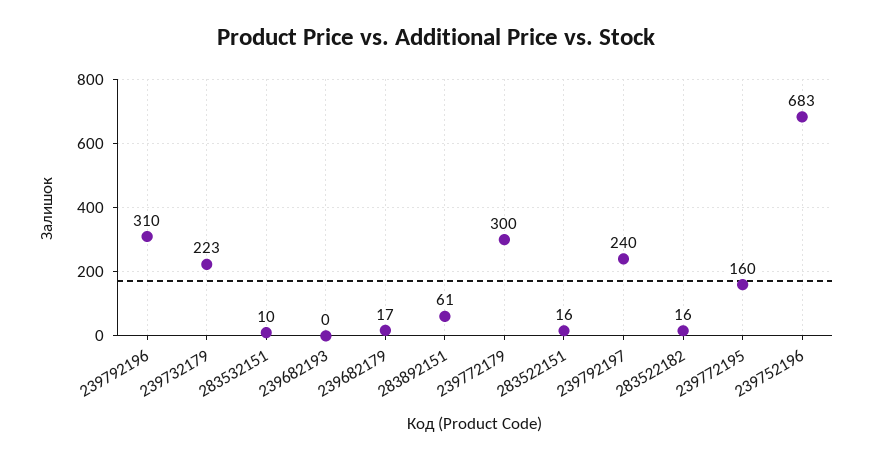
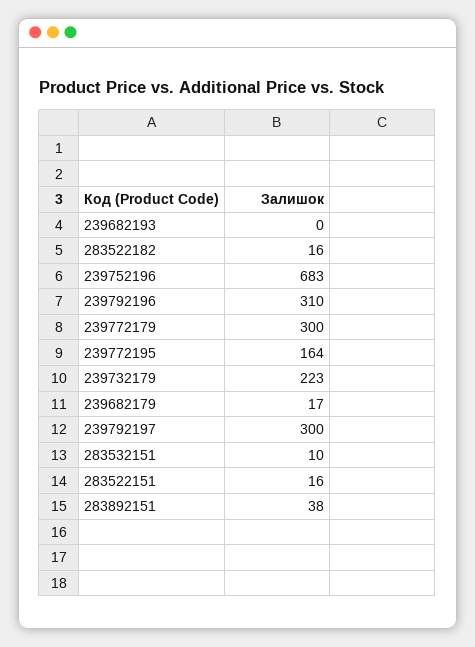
  {
    "239792196": 310,
    "239732179": 223,
    "283532151": 10,
    "239682193": 0,
    "239682179": 17,
-   "283892151": 61,
+   "283892151": 38,
    "239772179": 300,
    "283522151": 16,
-   "239792197": 240,
+   "239792197": 300,
    "283522182": 16,
-   "239772195": 160,
+   "239772195": 164,
    "239752196": 683
  }

